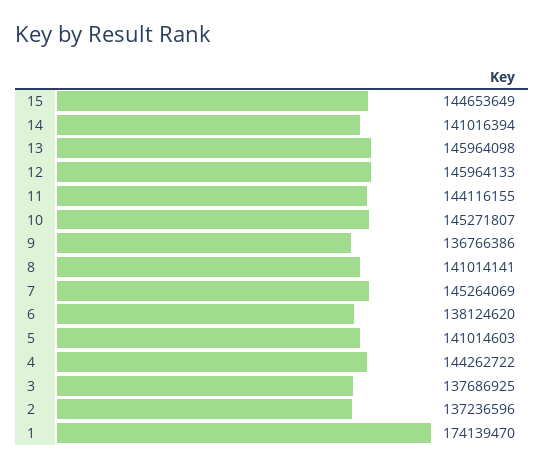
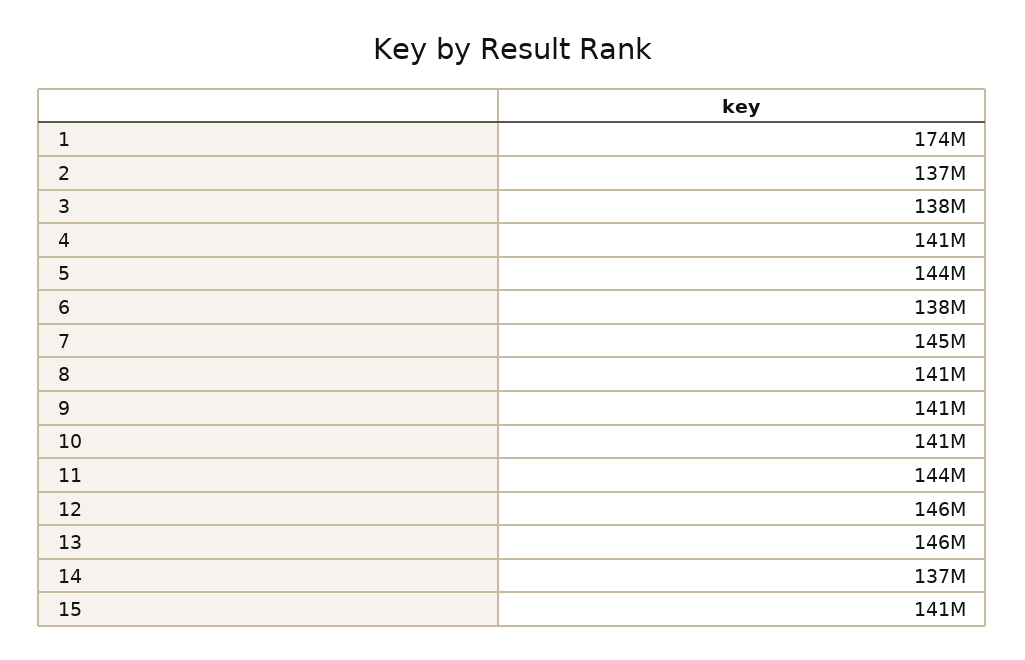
  {
-   "15": 144653649,
+   "15": 141000000,
-   "14": 141016394,
+   "14": 137000000,
    "13": 145964098,
    "12": 145964133,
    "11": 144116155,
-   "10": 145271807,
+   "10": 141000000,
-   "9": 136766386,
+   "9": 141000000,
    "8": 141014141,
    "7": 145264069,
    "6": 138124620,
-   "5": 141014603,
+   "5": 144000000,
-   "4": 144262722,
+   "4": 141000000,
    "3": 137686925,
    "2": 137236596,
    "1": 174139470
  }

